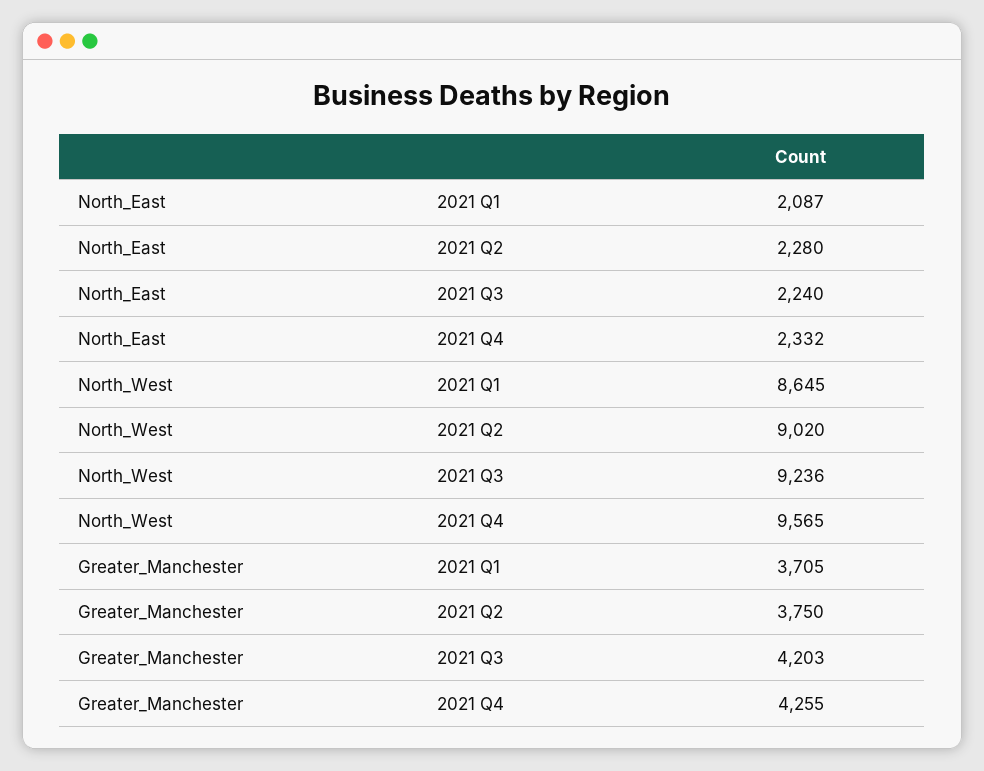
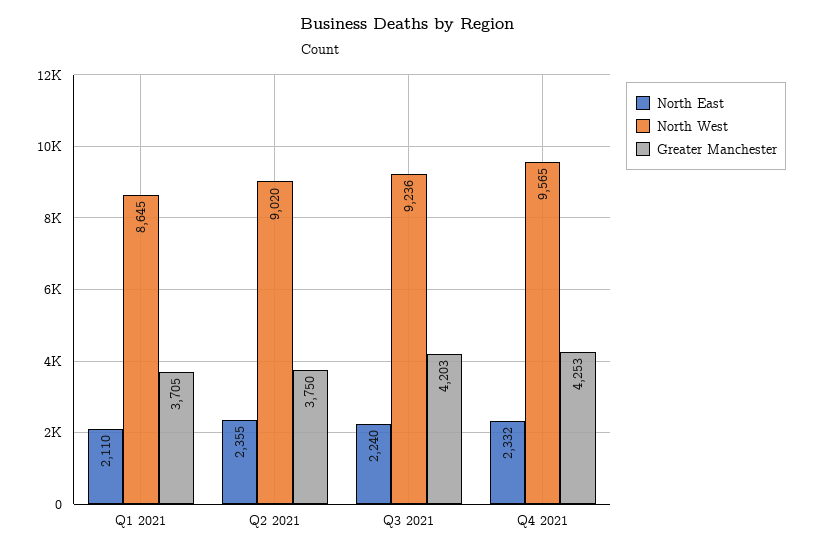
  {
    "North_East": {
-     "2021 Q1": 2087,
+     "2021 Q1": 2110,
-     "2021 Q2": 2280,
+     "2021 Q2": 2355,
      "2021 Q3": 2240,
      "2021 Q4": 2332
    },
    "North_West": {
      "2021 Q1": 8645,
      "2021 Q2": 9020,
      "2021 Q3": 9236,
      "2021 Q4": 9565
    },
    "Greater_Manchester": {
      "2021 Q1": 3705,
      "2021 Q2": 3750,
      "2021 Q3": 4203,
-     "2021 Q4": 4255
+     "2021 Q4": 4253
    }
  }

